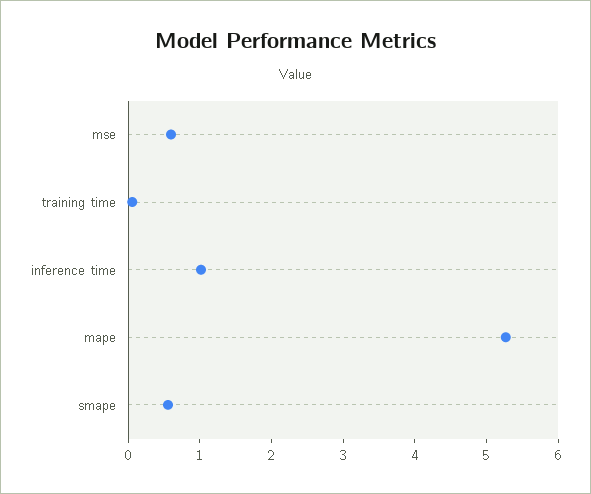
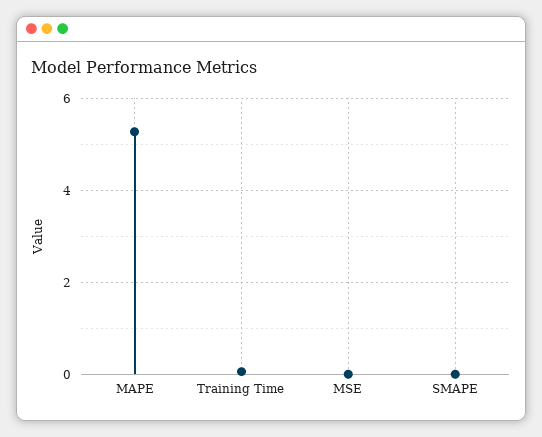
  {
-   "mse": 0.6,
+   "mse": 0,
    "training time": 0,
-   "inference time": 1,
    "mape": 5.2,
-   "smape": 0.6
+   "smape": 0
  }

